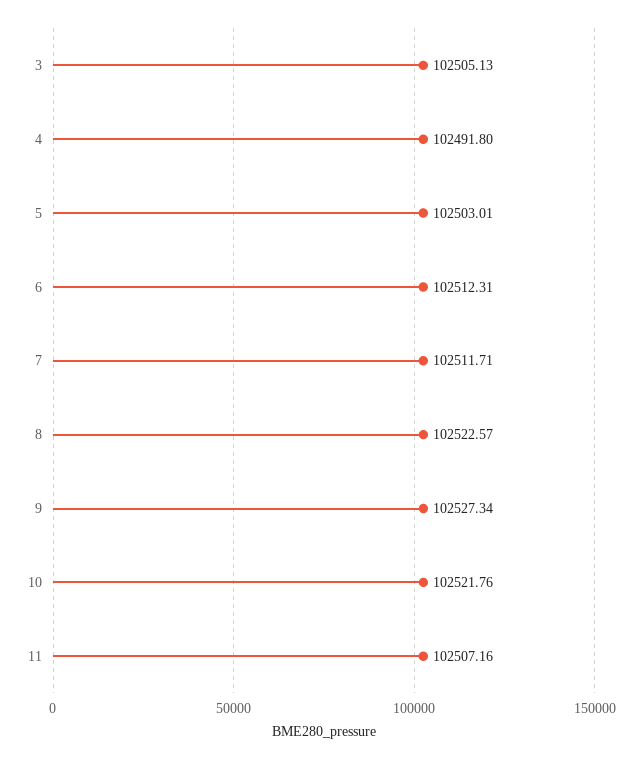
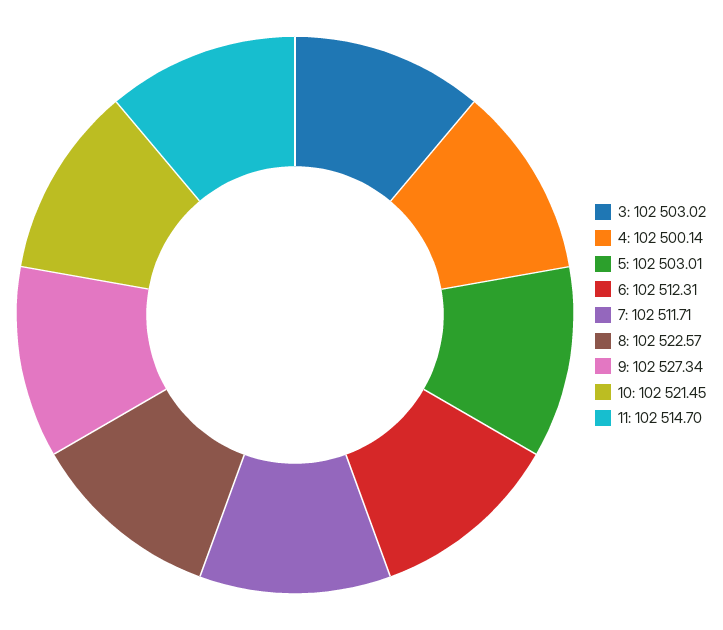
  {
-   "3": 102505.13,
+   "3": 102503.02,
-   "4": 102491.8,
+   "4": 102500.14,
    "5": 102503.01,
    "6": 102512.31,
    "7": 102511.71,
    "8": 102522.57,
    "9": 102527.34,
-   "10": 102521.76,
+   "10": 102521.45,
-   "11": 102507.16
+   "11": 102514.7
  }

